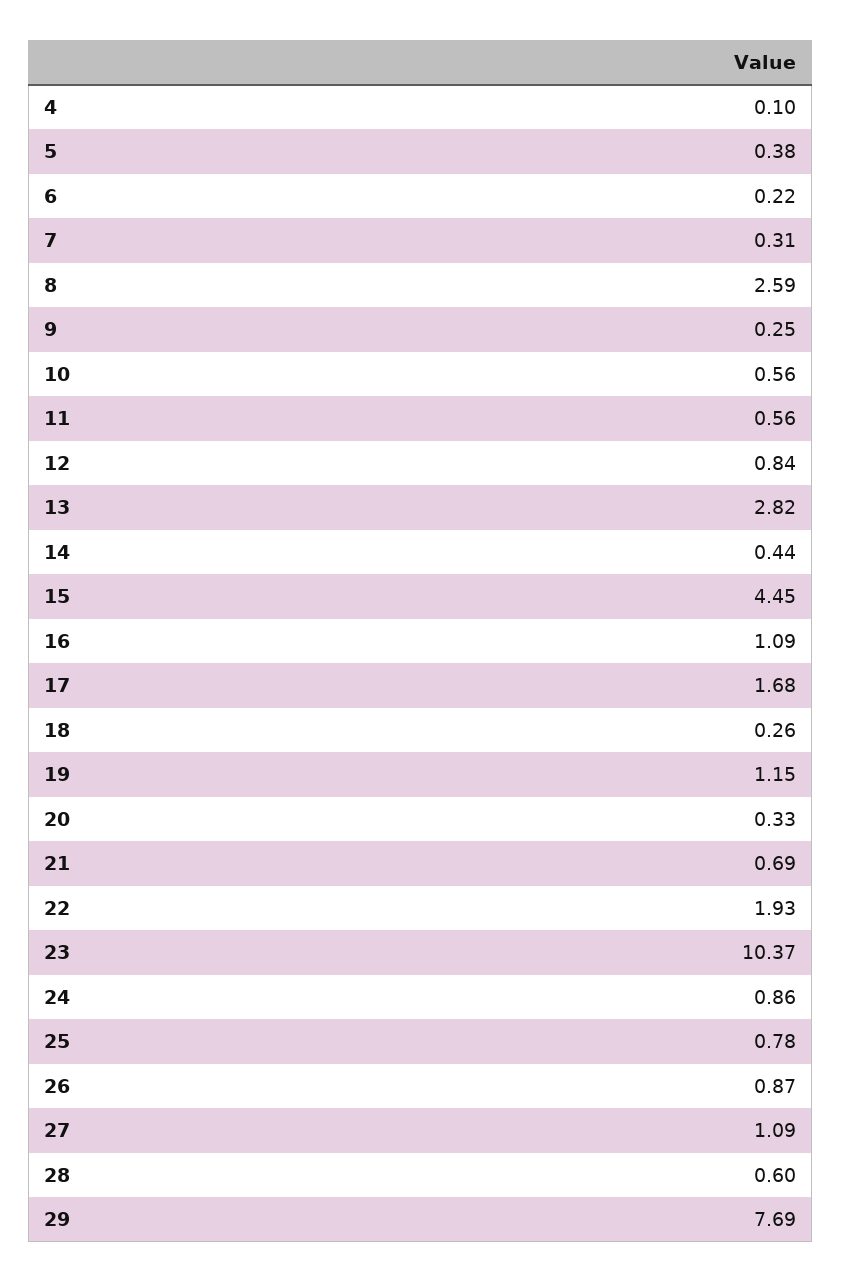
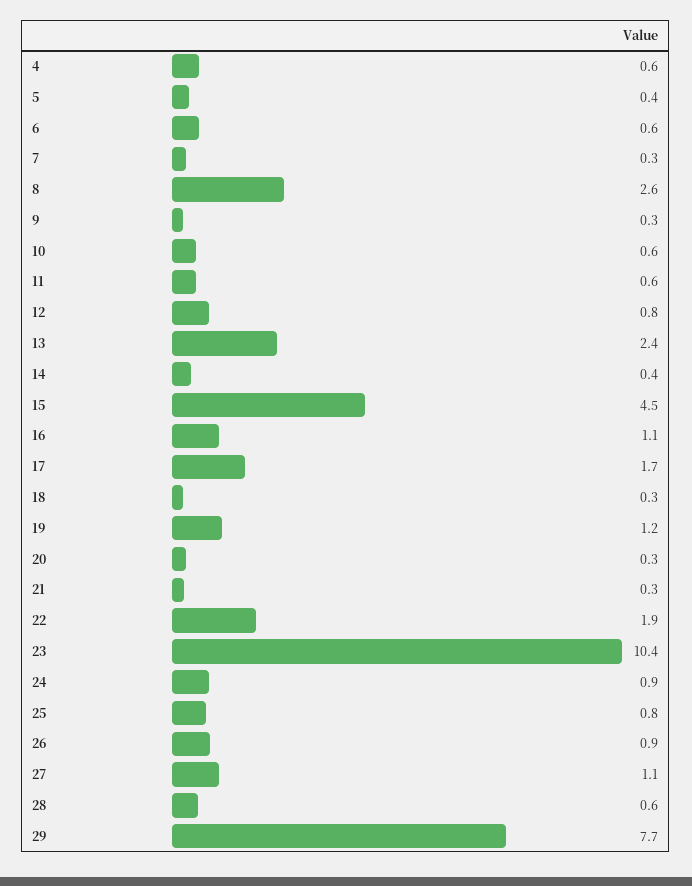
  {
-   "4": 0.1,
+   "4": 0.6,
    "5": 0.38,
-   "6": 0.22,
+   "6": 0.6,
    "7": 0.31,
    "8": 2.59,
    "9": 0.25,
    "10": 0.56,
    "11": 0.56,
    "12": 0.84,
-   "13": 2.82,
+   "13": 2.4,
    "14": 0.44,
    "15": 4.45,
    "16": 1.09,
    "17": 1.68,
    "18": 0.26,
    "19": 1.15,
    "20": 0.33,
-   "21": 0.69,
+   "21": 0.3,
    "22": 1.93,
    "23": 10.37,
    "24": 0.86,
    "25": 0.78,
    "26": 0.87,
    "27": 1.09,
    "28": 0.6,
    "29": 7.69
  }

